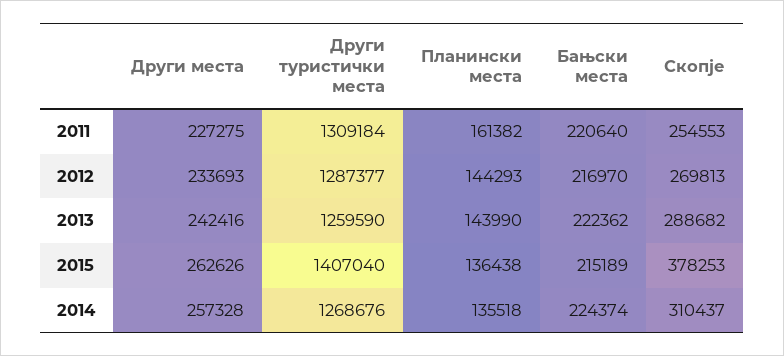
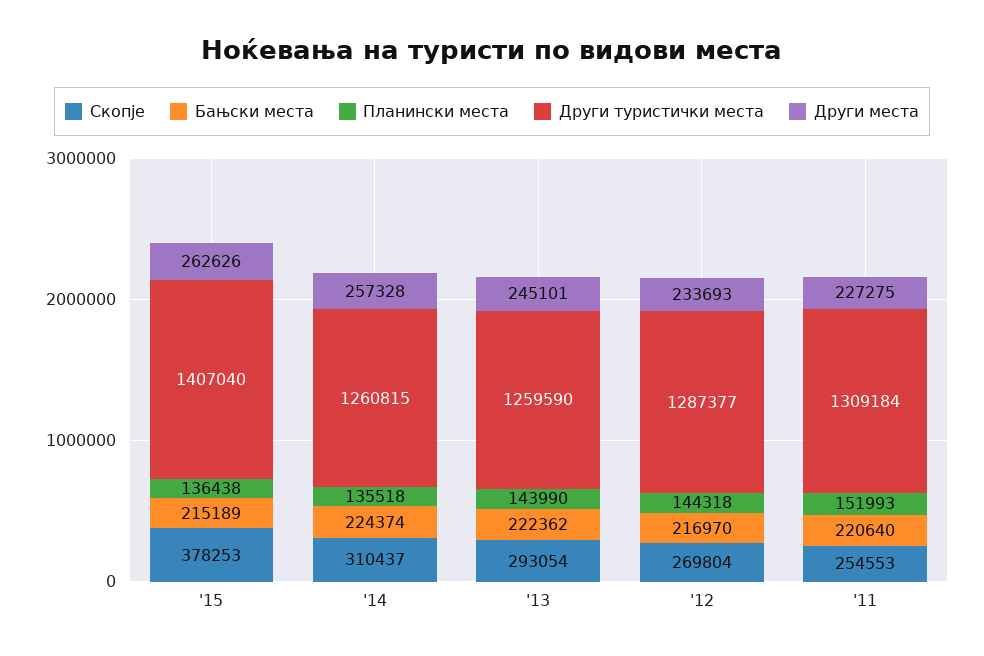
  {
    "Други места": {
      "2011": 227275,
      "2012": 233693,
-     "2013": 242416,
+     "2013": 245101,
      "2015": 262626,
      "2014": 257328
    },
    "Други туристички места": {
      "2011": 1309184,
      "2012": 1287377,
      "2013": 1259590,
      "2015": 1407040,
-     "2014": 1268676
+     "2014": 1260815
    },
    "Планински места": {
-     "2011": 161382,
+     "2011": 151993,
-     "2012": 144293,
+     "2012": 144318,
      "2013": 143990,
      "2015": 136438,
      "2014": 135518
    },
    "Бањски места": {
      "2011": 220640,
      "2012": 216970,
      "2013": 222362,
      "2015": 215189,
      "2014": 224374
    },
    "Скопје": {
      "2011": 254553,
-     "2012": 269813,
+     "2012": 269804,
-     "2013": 288682,
+     "2013": 293054,
      "2015": 378253,
      "2014": 310437
    }
  }

